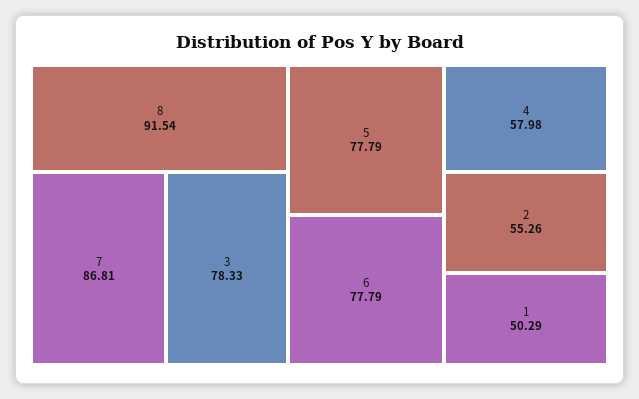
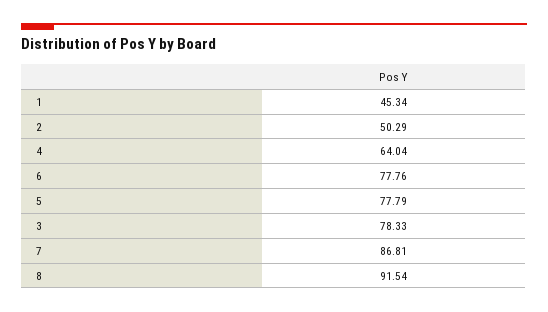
  {
    "8": 91.54,
    "7": 86.81,
    "3": 78.33,
    "5": 77.79,
-   "6": 77.79,
+   "6": 77.76,
-   "4": 57.98,
+   "4": 64.04,
-   "2": 55.26,
+   "2": 50.29,
-   "1": 50.29
+   "1": 45.34
  }

